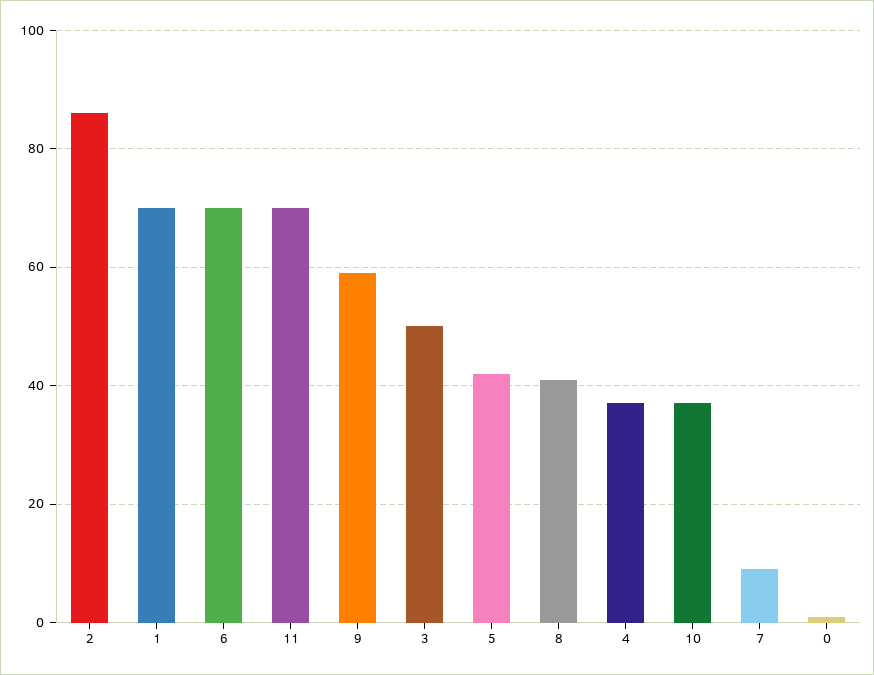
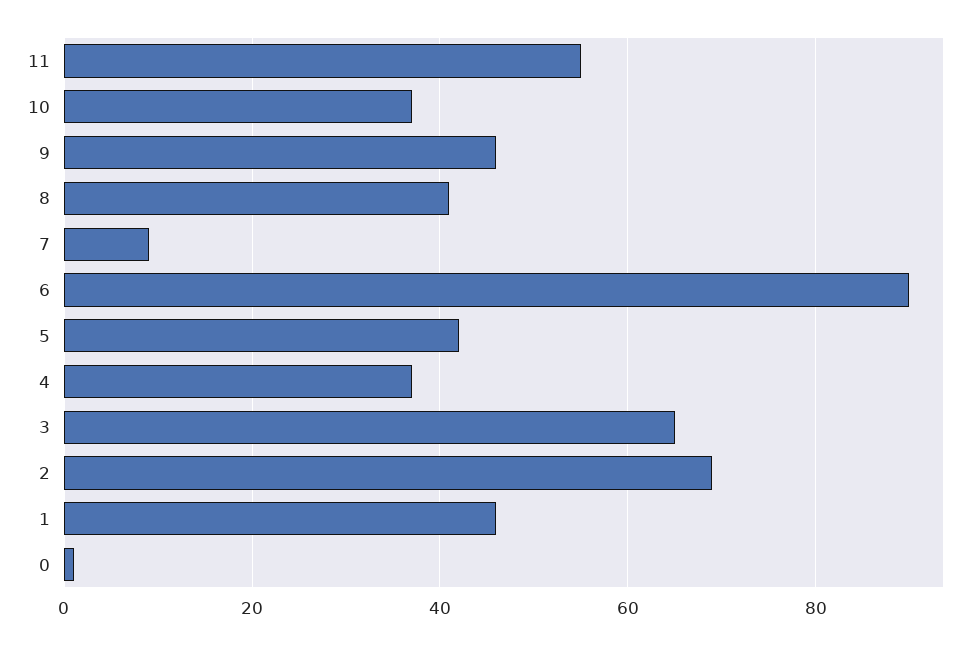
  {
-   "2": 85,
+   "2": 70,
-   "1": 70,
+   "1": 45,
-   "6": 70,
+   "6": 90,
-   "11": 70,
+   "11": 55,
-   "9": 60,
+   "9": 45,
-   "3": 50,
+   "3": 65,
    "5": 40,
    "8": 40,
    "4": 35,
    "10": 35,
    "7": 10,
    "0": 0
  }

